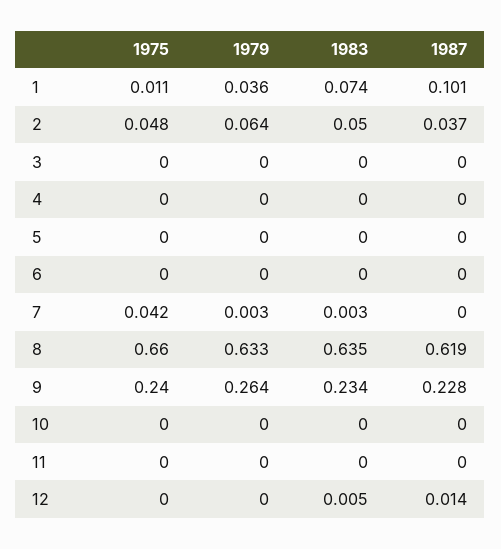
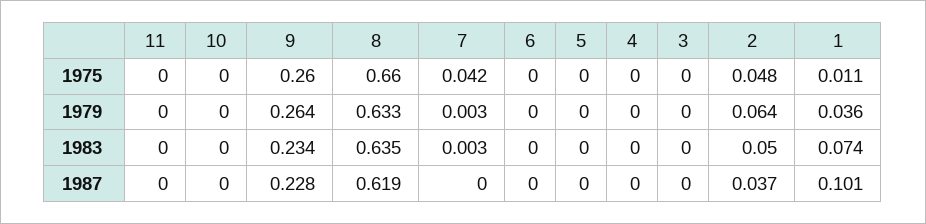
  {
    "1975": {
      "1": 0.011,
      "2": 0.048,
      "3": 0,
      "4": 0,
      "5": 0,
      "6": 0,
      "7": 0.042,
      "8": 0.66,
-     "9": 0.24,
+     "9": 0.26,
      "10": 0,
-     "11": 0,
+     "11": 0
-     "12": 0
    },
    "1979": {
      "1": 0.036,
      "2": 0.064,
      "3": 0,
      "4": 0,
      "5": 0,
      "6": 0,
      "7": 0.003,
      "8": 0.633,
      "9": 0.264,
      "10": 0,
-     "11": 0,
+     "11": 0
-     "12": 0
    },
    "1983": {
      "1": 0.074,
      "2": 0.05,
      "3": 0,
      "4": 0,
      "5": 0,
      "6": 0,
      "7": 0.003,
      "8": 0.635,
      "9": 0.234,
      "10": 0,
-     "11": 0,
+     "11": 0
-     "12": 0.005
    },
    "1987": {
      "1": 0.101,
      "2": 0.037,
      "3": 0,
      "4": 0,
      "5": 0,
      "6": 0,
      "7": 0,
      "8": 0.619,
      "9": 0.228,
      "10": 0,
-     "11": 0,
+     "11": 0
-     "12": 0.014
    }
  }

